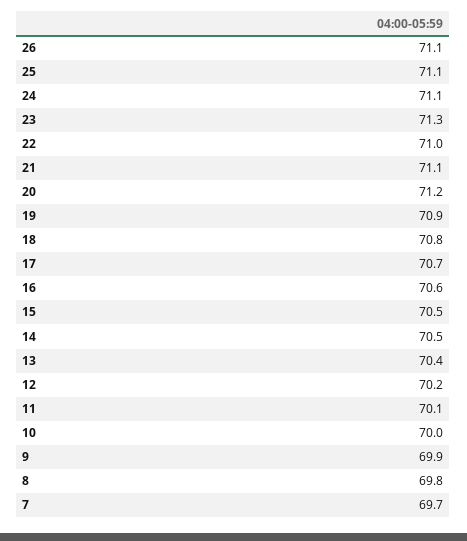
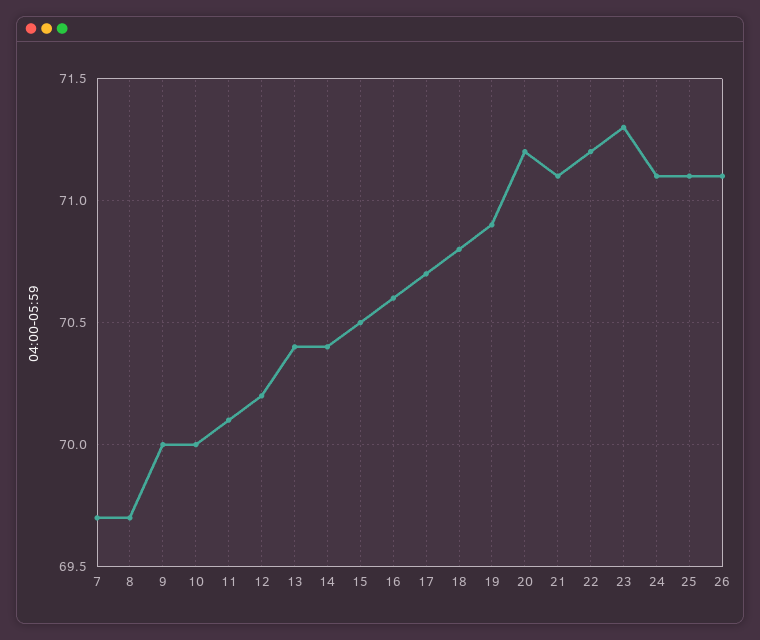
  {
    "26": 71.1,
    "25": 71.1,
    "24": 71.1,
    "23": 71.3,
-   "22": 71,
+   "22": 71.2,
    "21": 71.1,
    "20": 71.2,
    "19": 70.9,
    "18": 70.8,
    "17": 70.7,
    "16": 70.6,
    "15": 70.5,
-   "14": 70.5,
+   "14": 70.4,
    "13": 70.4,
    "12": 70.2,
    "11": 70.1,
    "10": 70,
-   "9": 69.9,
+   "9": 70,
-   "8": 69.8,
+   "8": 69.7,
    "7": 69.7
  }

